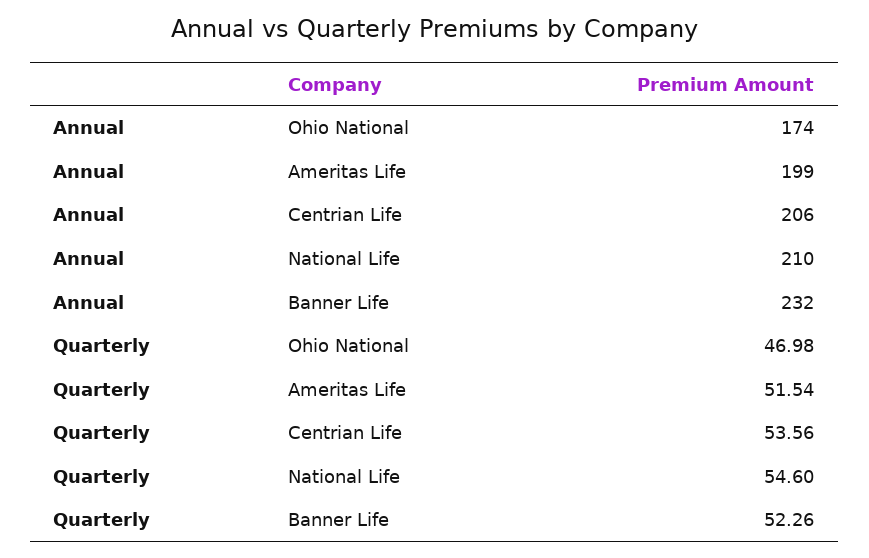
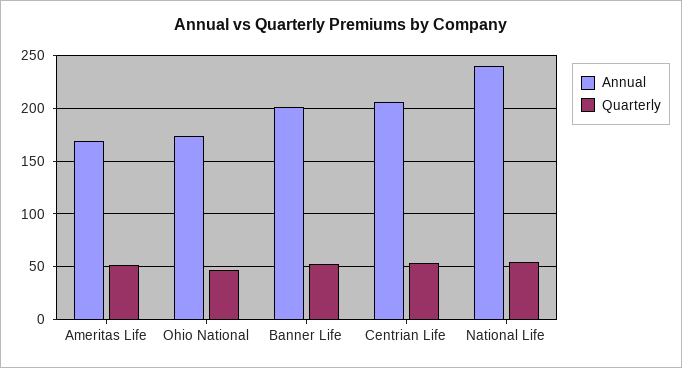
  {
    "Annual": {
      "Ohio National": 174,
-     "Ameritas Life": 199,
+     "Ameritas Life": 170,
      "Centrian Life": 206,
-     "National Life": 210,
+     "National Life": 240,
-     "Banner Life": 232
+     "Banner Life": 200
    },
    "Quarterly": {
      "Ohio National": 46.98,
      "Ameritas Life": 51.54,
      "Centrian Life": 53.56,
      "National Life": 54.6,
      "Banner Life": 52.26
    }
  }

